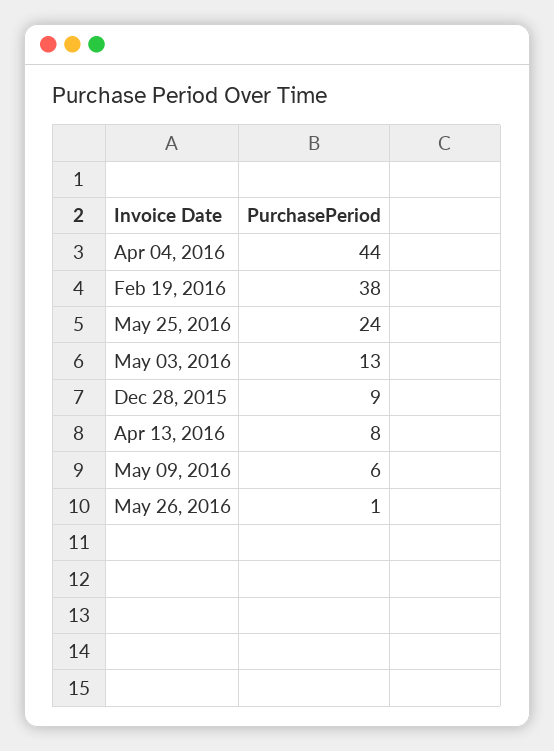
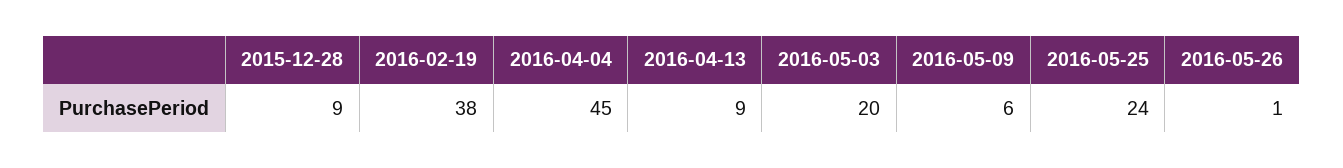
  {
-   "Apr 04, 2016": 44,
+   "Apr 04, 2016": 45,
    "Feb 19, 2016": 38,
    "May 25, 2016": 24,
-   "May 03, 2016": 13,
+   "May 03, 2016": 20,
    "Dec 28, 2015": 9,
-   "Apr 13, 2016": 8,
+   "Apr 13, 2016": 9,
    "May 09, 2016": 6,
    "May 26, 2016": 1
  }

